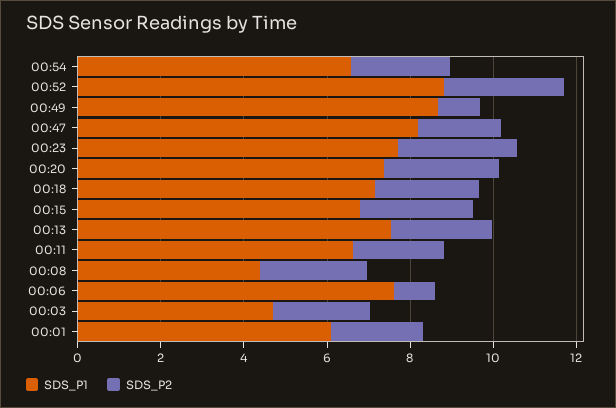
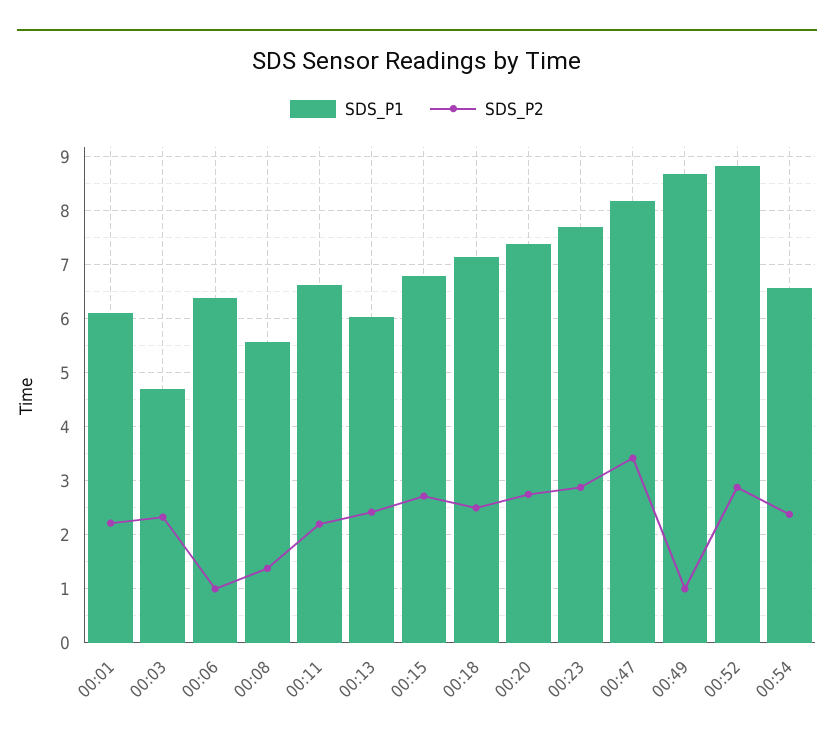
  {
    "SDS_P1": {
      "00:54": 6.6,
      "00:52": 8.8,
      "00:49": 8.6,
      "00:47": 8.2,
      "00:23": 7.8,
      "00:20": 7.4,
      "00:18": 7.2,
      "00:15": 6.8,
-     "00:13": 7.5,
+     "00:13": 6,
      "00:11": 6.6,
-     "00:08": 4.5,
+     "00:08": 5.6,
-     "00:06": 7.5,
+     "00:06": 6.4,
      "00:03": 4.8,
      "00:01": 6.2
    },
    "SDS_P2": {
      "00:54": 2.4,
      "00:52": 2.8,
      "00:49": 1,
-     "00:47": 2,
+     "00:47": 3.4,
      "00:23": 2.8,
      "00:20": 2.8,
      "00:18": 2.6,
      "00:15": 2.8,
      "00:13": 2.4,
      "00:11": 2.2,
-     "00:08": 2.5,
+     "00:08": 1.4,
      "00:06": 1,
      "00:03": 2.4,
      "00:01": 2.2
    }
  }

